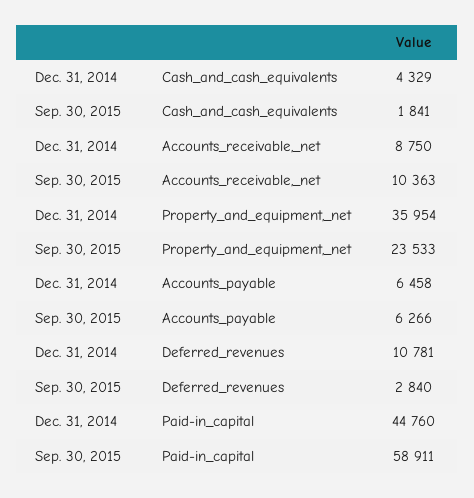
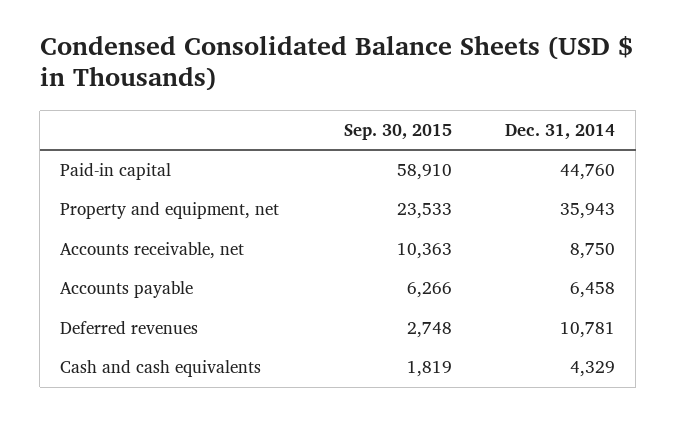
  {
    "Dec. 31, 2014": {
      "Cash_and_cash_equivalents": 4329,
      "Accounts_receivable,_net": 8750,
-     "Property_and_equipment,_net": 35954,
+     "Property_and_equipment,_net": 35943,
      "Accounts_payable": 6458,
      "Deferred_revenues": 10781,
      "Paid-in_capital": 44760
    },
    "Sep. 30, 2015": {
-     "Cash_and_cash_equivalents": 1841,
+     "Cash_and_cash_equivalents": 1819,
      "Accounts_receivable,_net": 10363,
      "Property_and_equipment,_net": 23533,
      "Accounts_payable": 6266,
-     "Deferred_revenues": 2840,
+     "Deferred_revenues": 2748,
-     "Paid-in_capital": 58911
+     "Paid-in_capital": 58910
    }
  }

